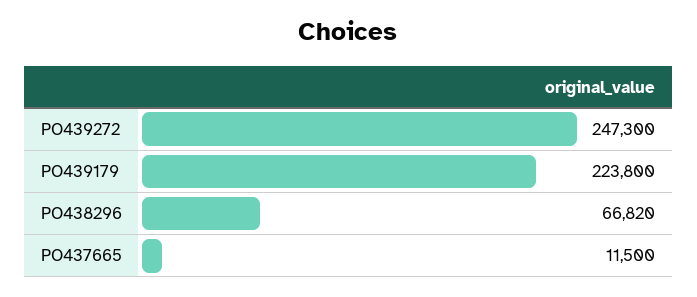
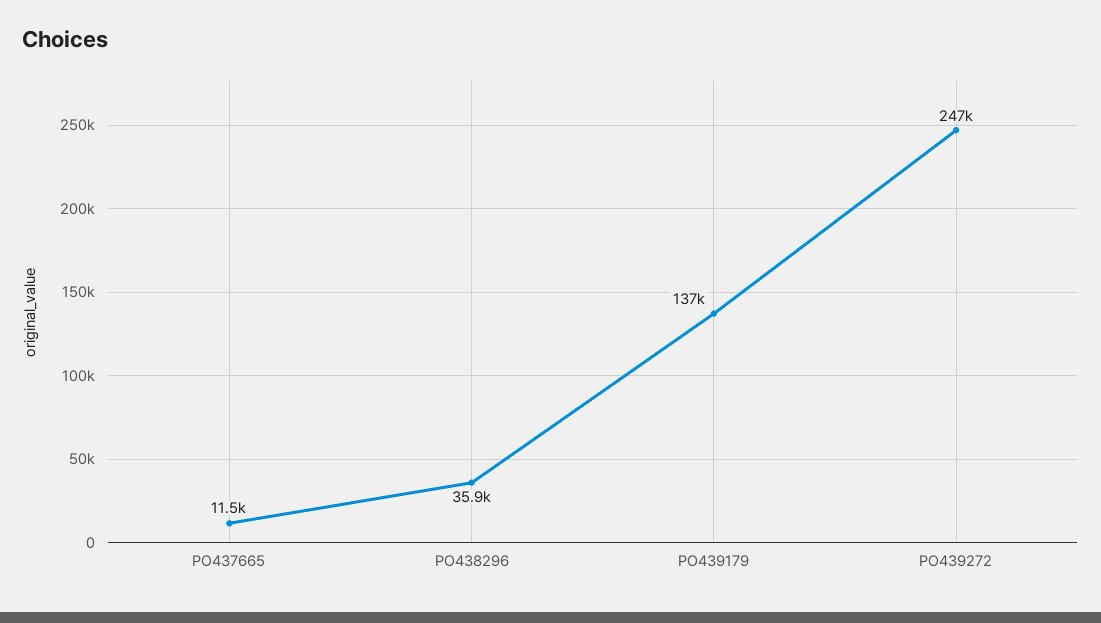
  {
    "PO439272": 247300,
-   "PO439179": 223800,
+   "PO439179": 137000,
-   "PO438296": 66820,
+   "PO438296": 35900,
    "PO437665": 11500
  }

